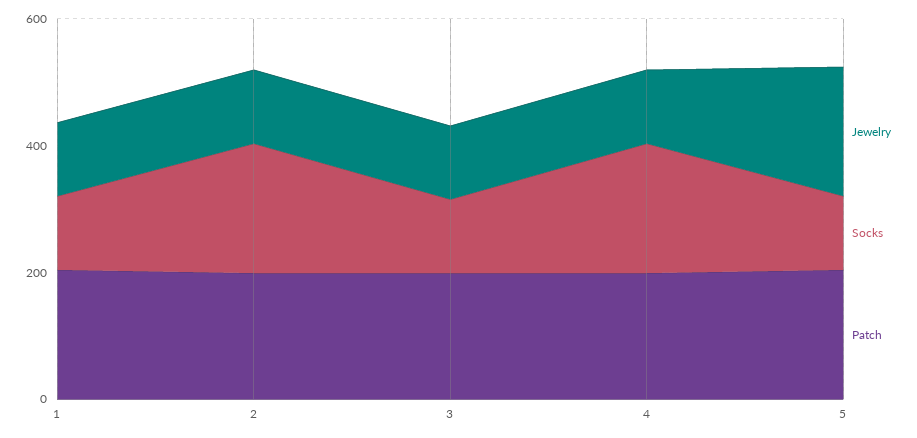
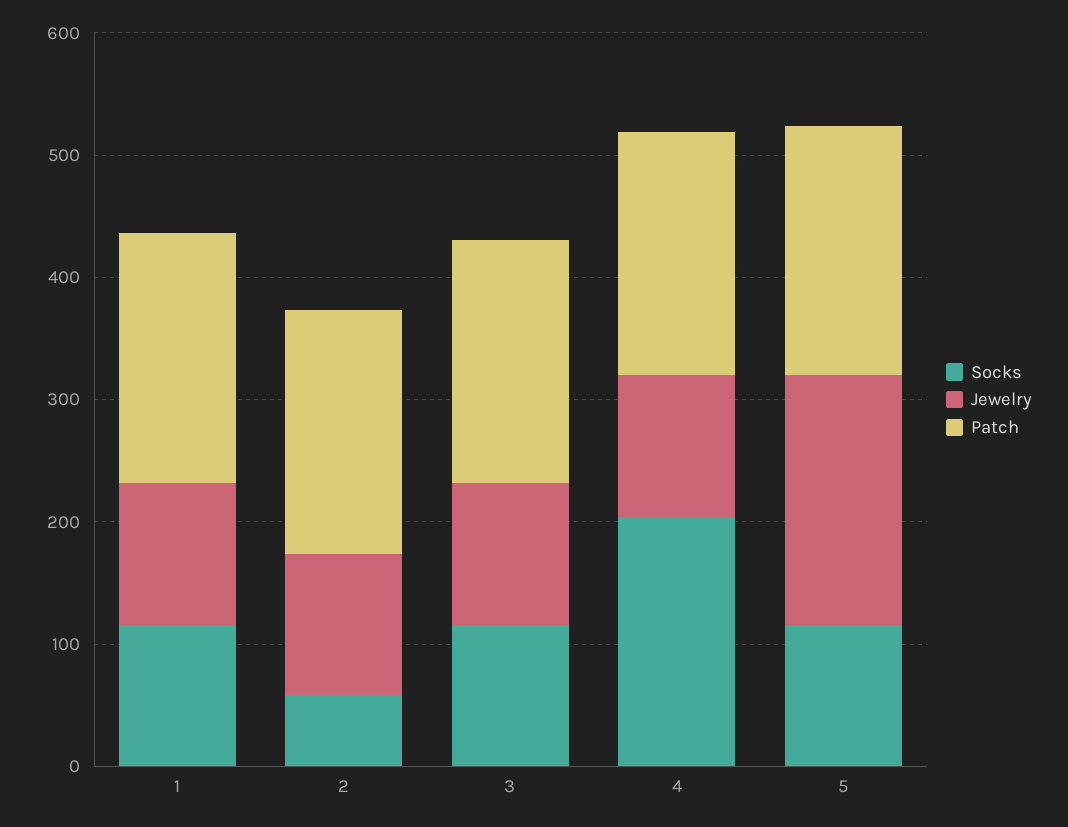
  {
    "Jewelry": {
      "1": 120,
      "2": 120,
      "3": 120,
      "4": 120,
      "5": 200
    },
    "Socks": {
      "1": 120,
-     "2": 200,
+     "2": 60,
      "3": 120,
      "4": 200,
      "5": 120
    },
    "Patch": {
      "1": 200,
      "2": 200,
      "3": 200,
      "4": 200,
      "5": 200
    }
  }

